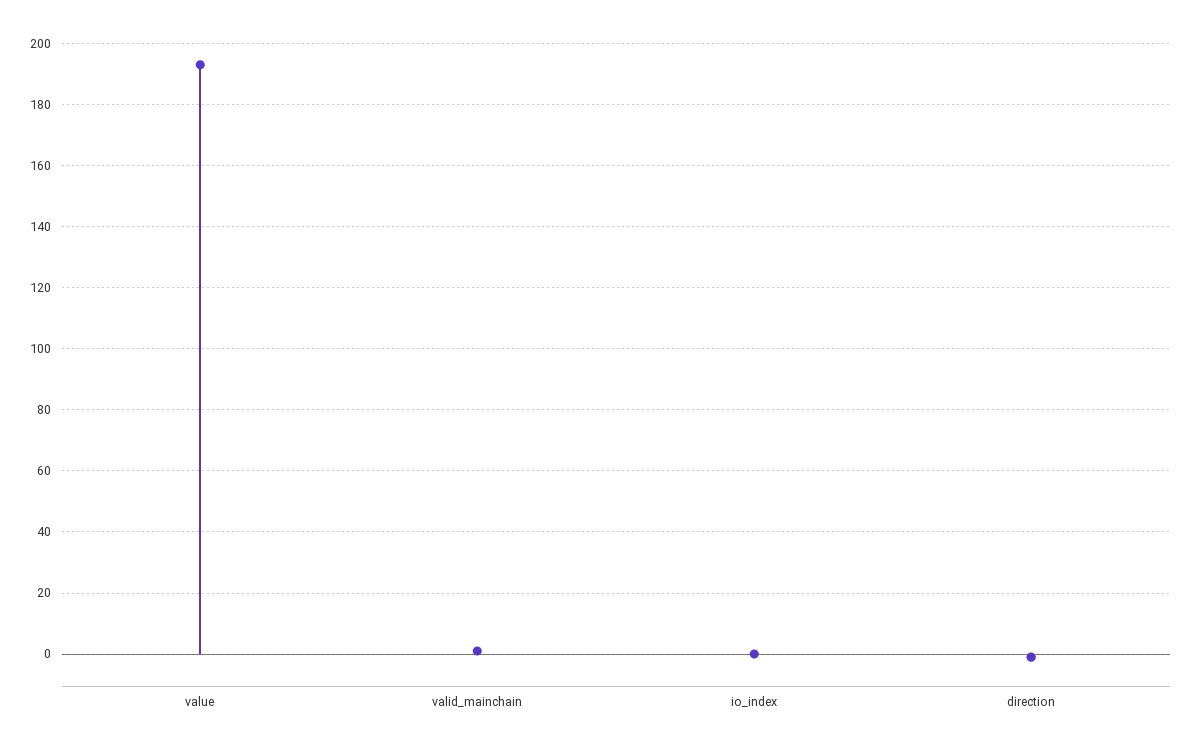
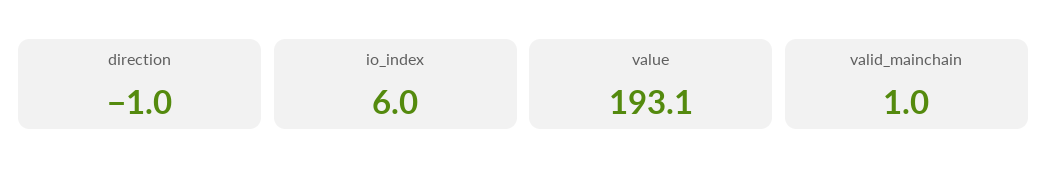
  {
    "value": 193.1,
    "valid_mainchain": 1,
-   "io_index": 0,
+   "io_index": 6,
    "direction": -1
  }

